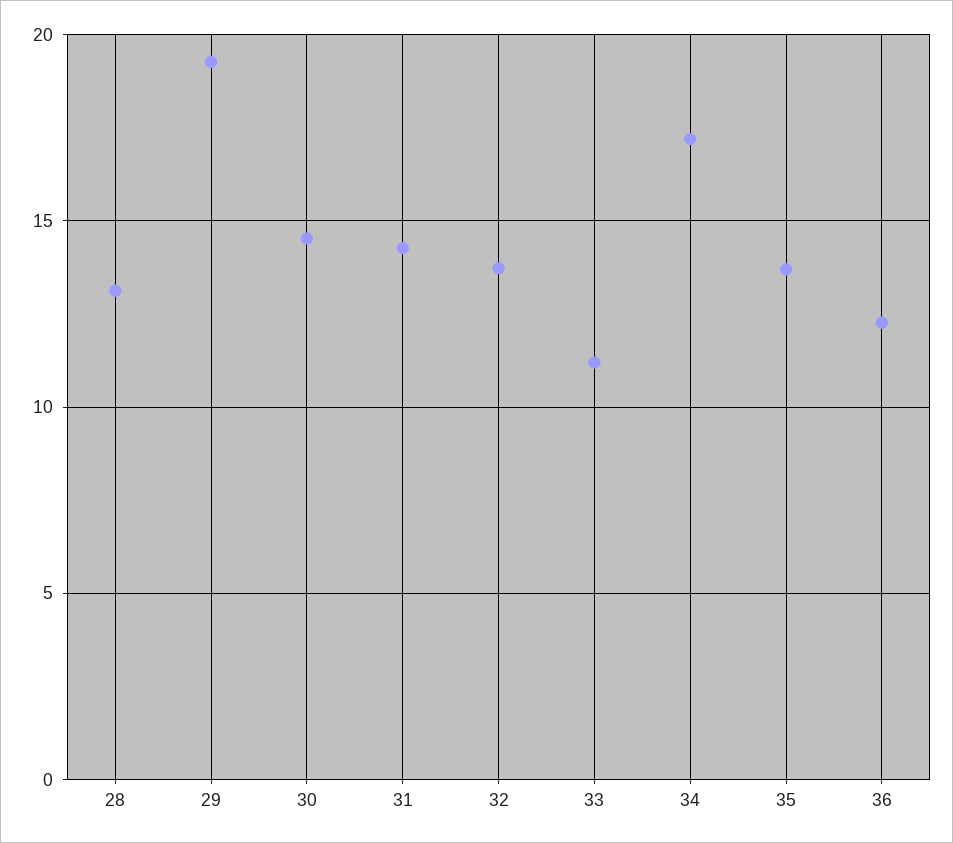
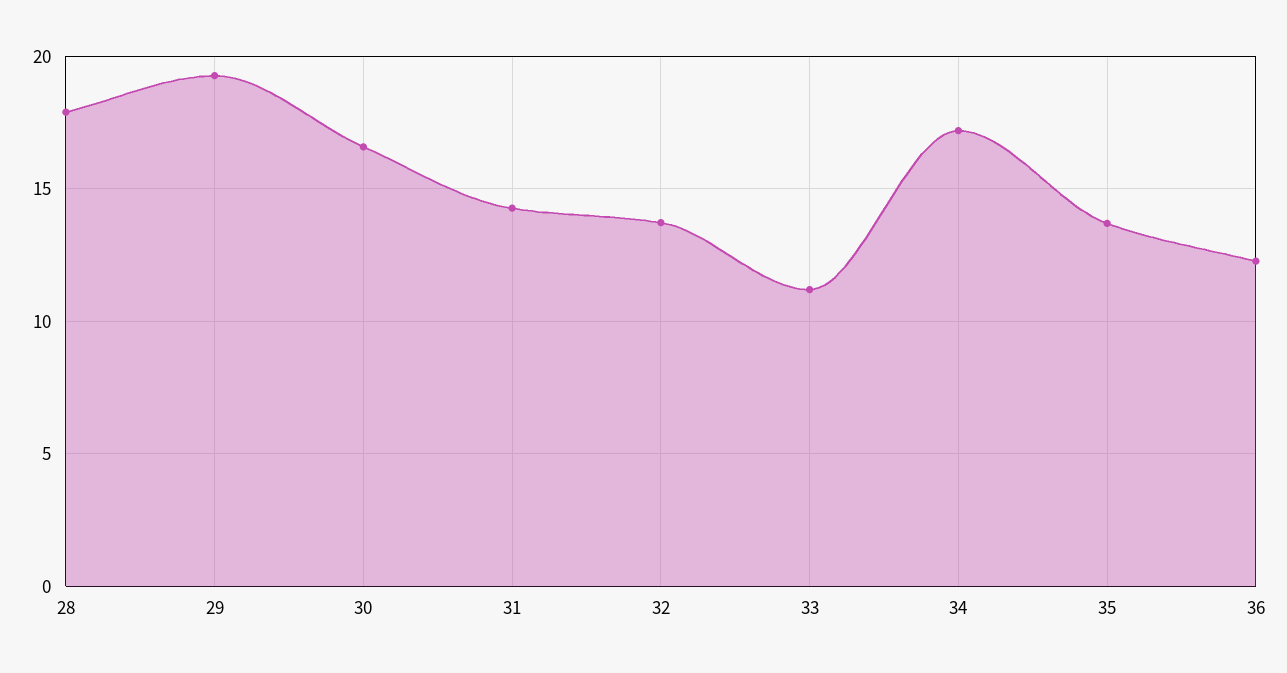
  {
-   "28": 13,
+   "28": 18,
    "29": 19.5,
-   "30": 14.5,
+   "30": 16.5,
    "31": 14.5,
    "32": 13.5,
    "33": 11,
    "34": 17,
    "35": 13.5,
    "36": 12.5
  }

